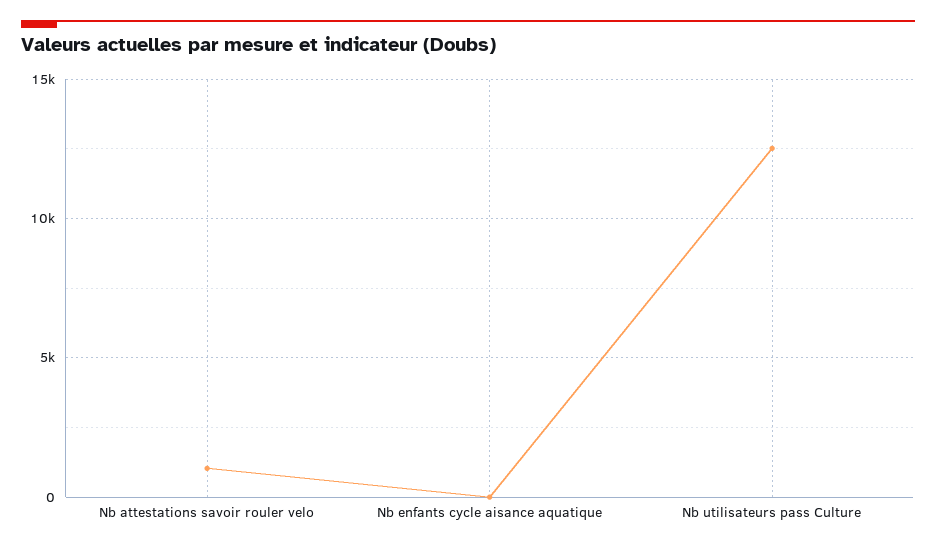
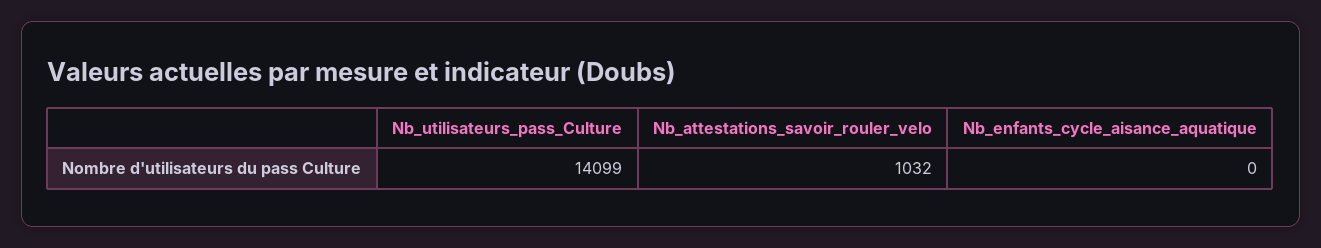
  {
    "Nb attestations savoir rouler velo": 1032,
    "Nb enfants cycle aisance aquatique": 0,
-   "Nb utilisateurs pass Culture": 12500
+   "Nb utilisateurs pass Culture": 14099
  }

